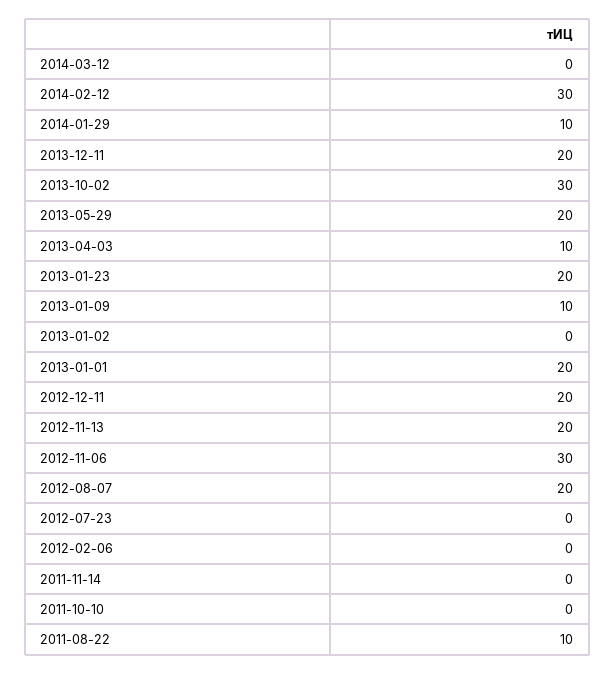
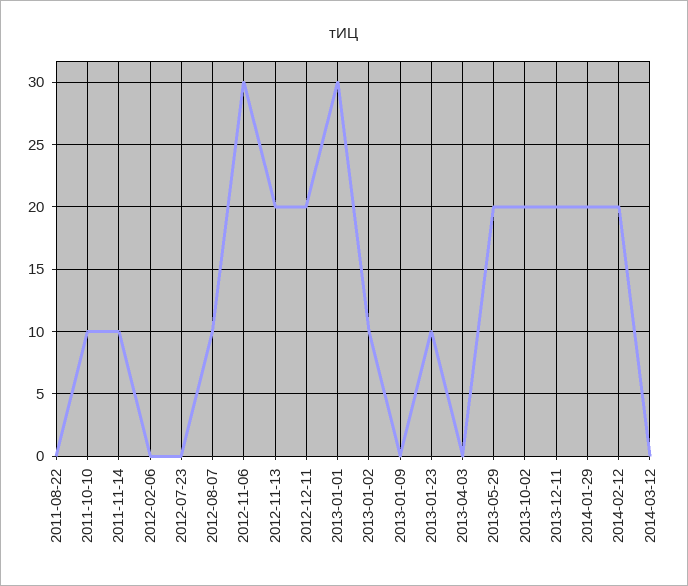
  {
    "2014-03-12": 0,
-   "2014-02-12": 30,
+   "2014-02-12": 20,
-   "2014-01-29": 10,
+   "2014-01-29": 20,
    "2013-12-11": 20,
-   "2013-10-02": 30,
+   "2013-10-02": 20,
    "2013-05-29": 20,
-   "2013-04-03": 10,
+   "2013-04-03": 0,
-   "2013-01-23": 20,
+   "2013-01-23": 10,
-   "2013-01-09": 10,
+   "2013-01-09": 0,
-   "2013-01-02": 0,
+   "2013-01-02": 10,
-   "2013-01-01": 20,
+   "2013-01-01": 30,
    "2012-12-11": 20,
    "2012-11-13": 20,
    "2012-11-06": 30,
-   "2012-08-07": 20,
+   "2012-08-07": 10,
    "2012-07-23": 0,
    "2012-02-06": 0,
-   "2011-11-14": 0,
+   "2011-11-14": 10,
-   "2011-10-10": 0,
+   "2011-10-10": 10,
-   "2011-08-22": 10
+   "2011-08-22": 0
  }

